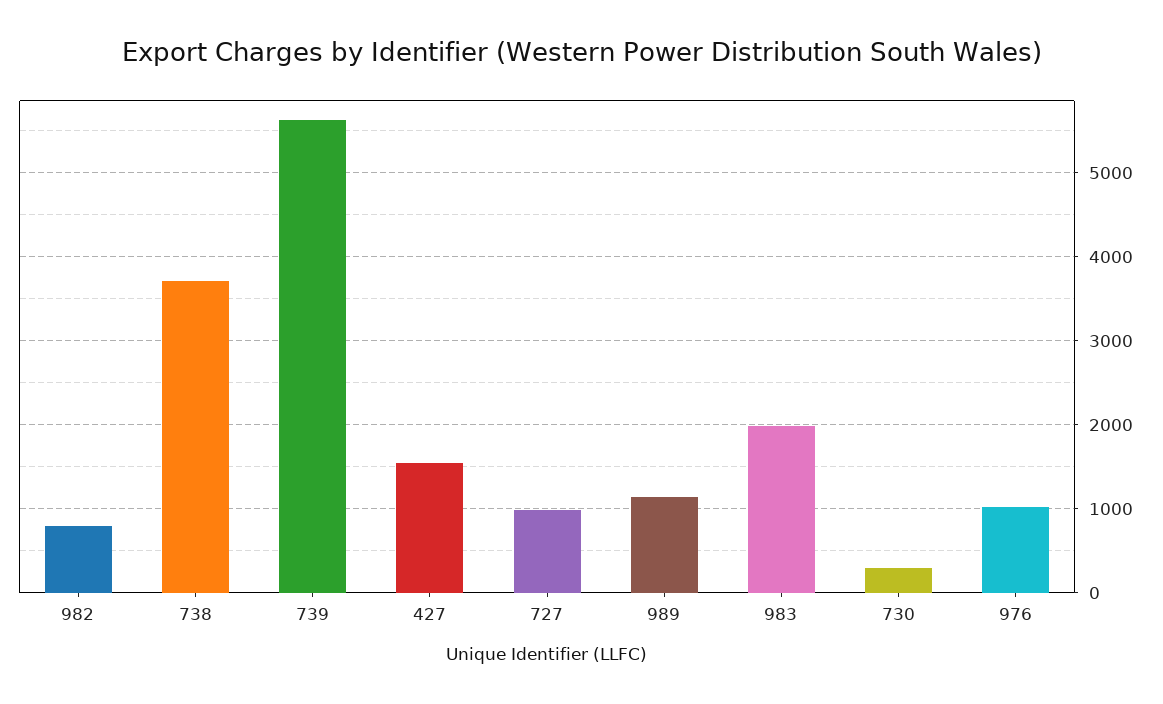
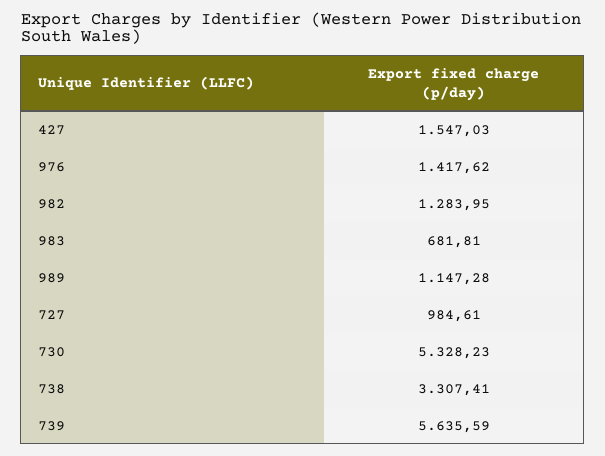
  {
-   "982": 800,
+   "982": 1283.95,
-   "738": 3700,
+   "738": 3307.41,
    "739": 5635.59,
    "427": 1547.03,
    "727": 984.61,
    "989": 1147.28,
-   "983": 2000,
+   "983": 681.81,
-   "730": 300,
+   "730": 5328.23,
-   "976": 1000
+   "976": 1417.62
  }

